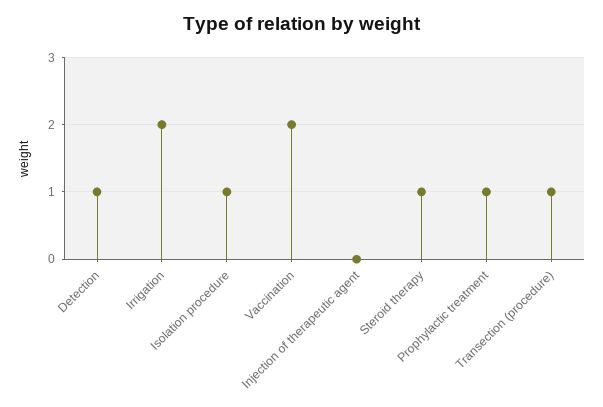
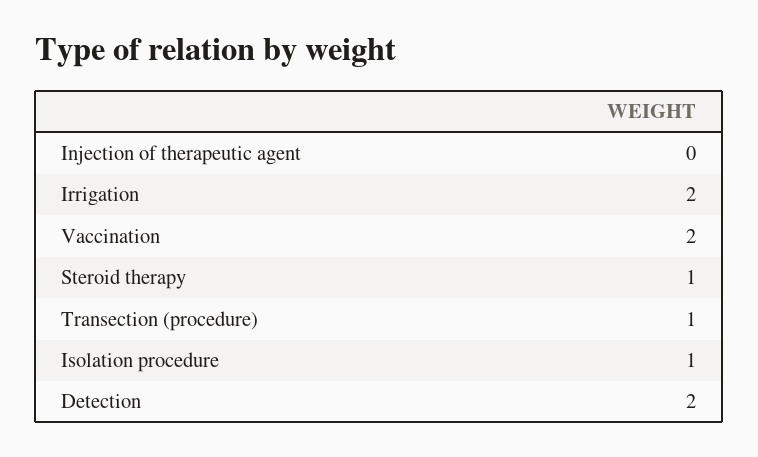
  {
-   "Detection": 1,
+   "Detection": 2,
    "Irrigation": 2,
    "Isolation procedure": 1,
    "Vaccination": 2,
    "Injection of therapeutic agent": 0,
    "Steroid therapy": 1,
-   "Prophylactic treatment": 1,
    "Transection (procedure)": 1
  }

